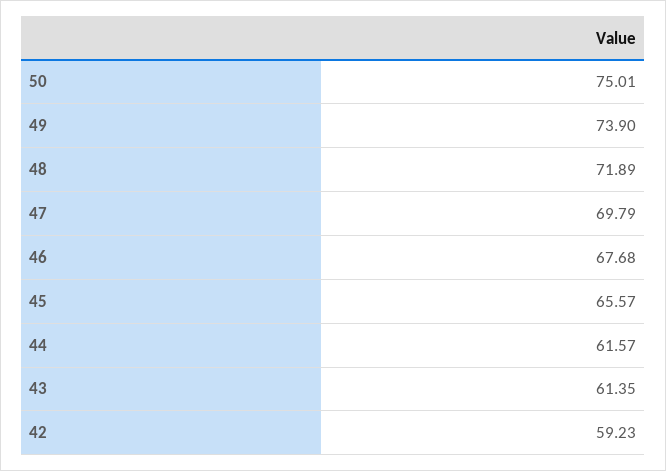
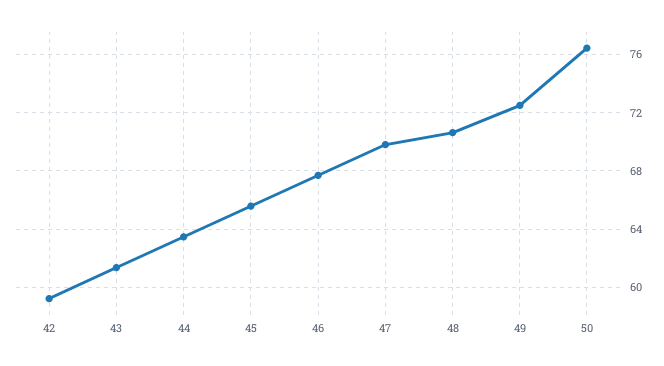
  {
-   "50": 75.01,
+   "50": 76.5,
-   "49": 73.9,
+   "49": 72.5,
-   "48": 71.89,
+   "48": 70.5,
    "47": 69.79,
    "46": 67.68,
    "45": 65.57,
-   "44": 61.57,
+   "44": 63.5,
    "43": 61.35,
    "42": 59.23
  }

